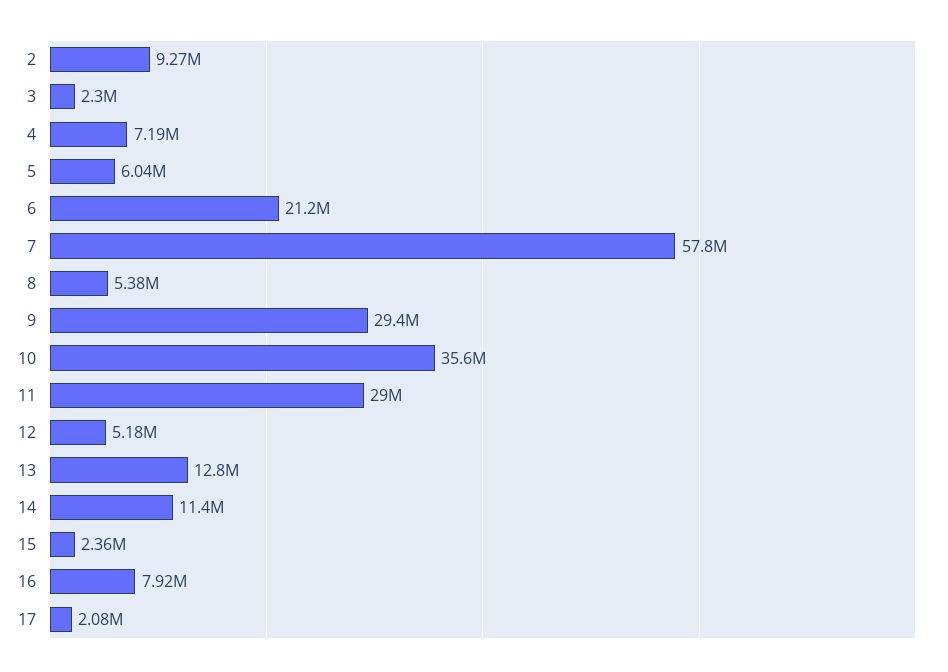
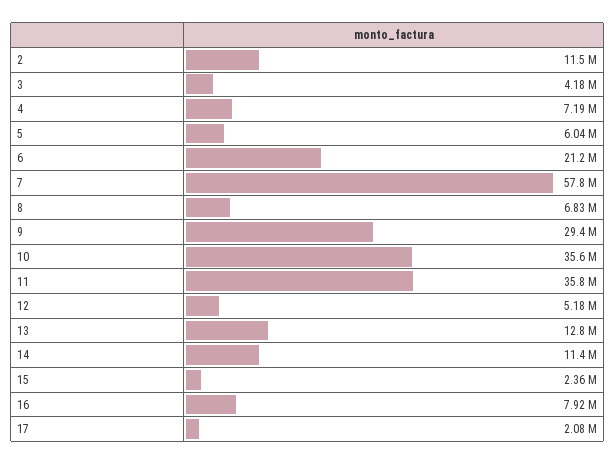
  {
-   "2": 9270000,
+   "2": 11500000,
-   "3": 2300000,
+   "3": 4180000,
    "4": 7190000,
    "5": 6040000,
    "6": 21200000,
    "7": 57800000,
-   "8": 5380000,
+   "8": 6830000,
    "9": 29400000,
    "10": 35600000,
-   "11": 29000000,
+   "11": 35800000,
    "12": 5180000,
    "13": 12800000,
    "14": 11400000,
    "15": 2360000,
    "16": 7920000,
    "17": 2080000
  }

